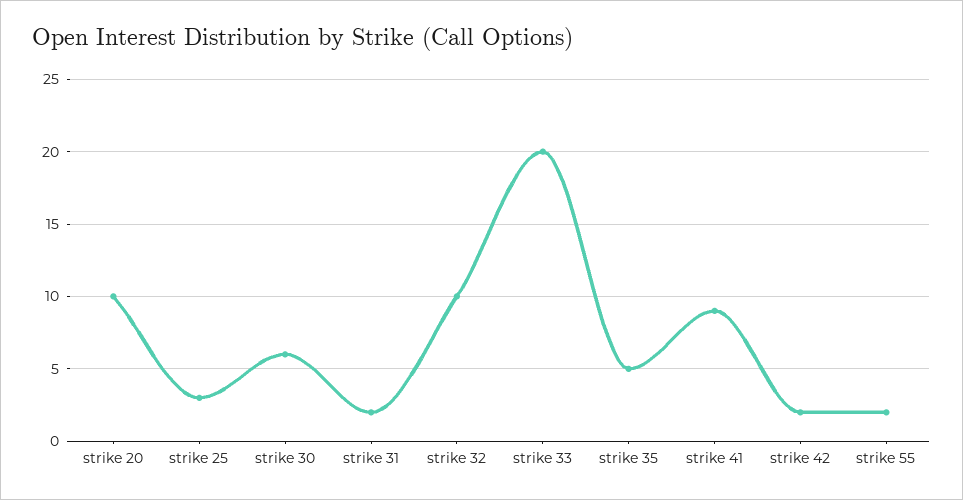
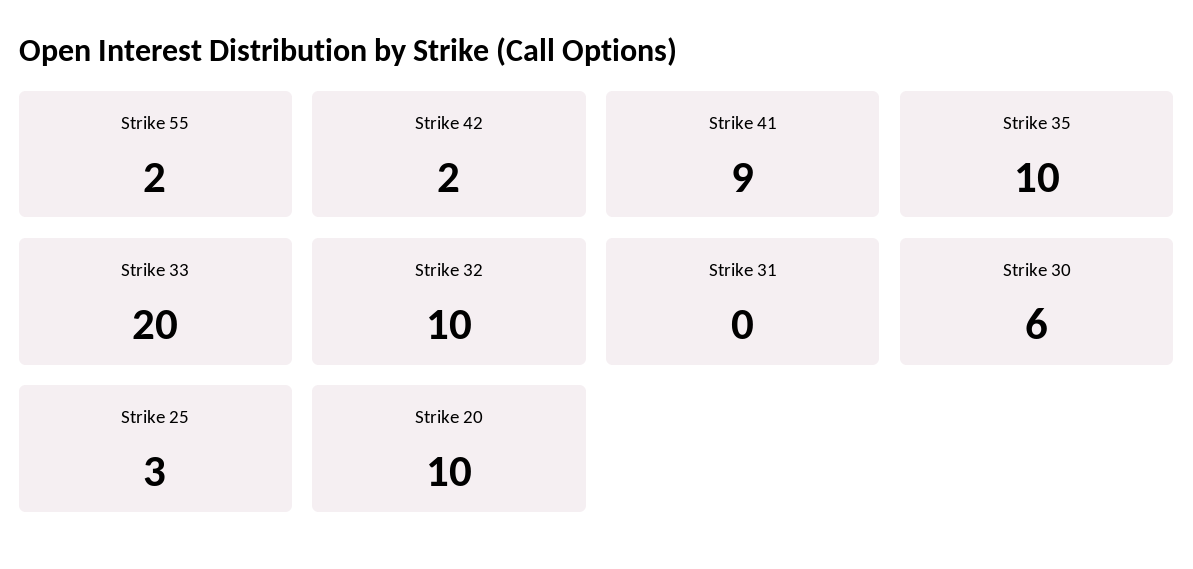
  {
    "strike 20": 10,
    "strike 25": 3,
    "strike 30": 6,
-   "strike 31": 2,
+   "strike 31": 0,
    "strike 32": 10,
    "strike 33": 20,
-   "strike 35": 5,
+   "strike 35": 10,
    "strike 41": 9,
    "strike 42": 2,
    "strike 55": 2
  }

